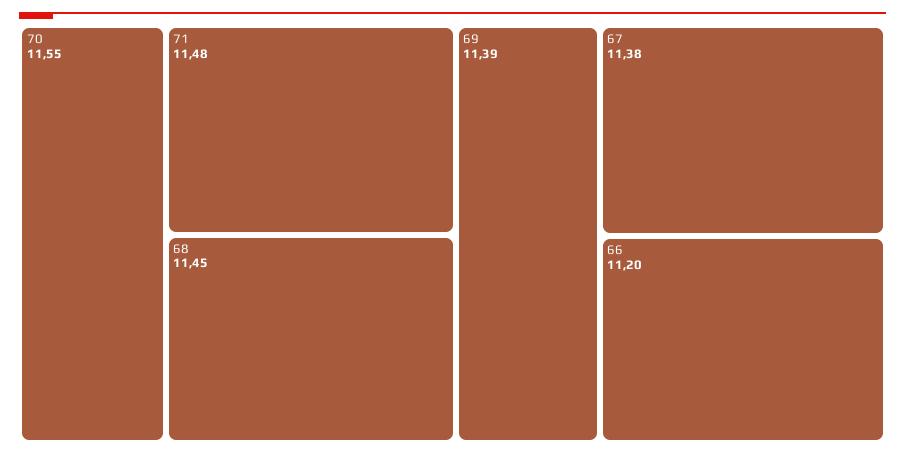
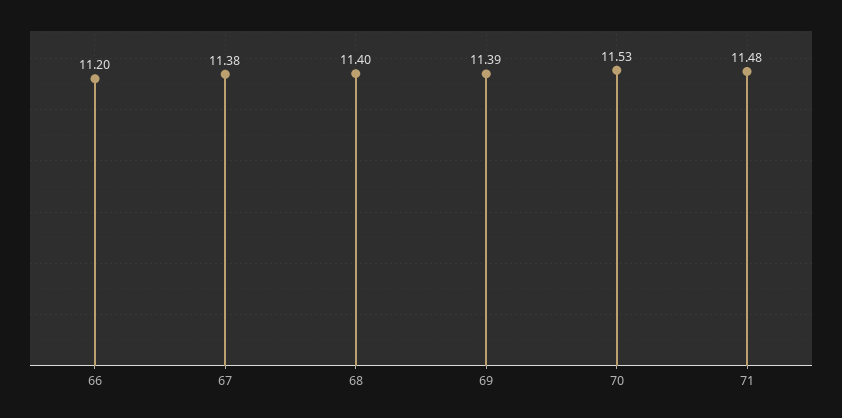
  {
-   "70": 11.55,
+   "70": 11.53,
    "71": 11.48,
-   "68": 11.45,
+   "68": 11.4,
    "69": 11.39,
    "67": 11.38,
    "66": 11.2
  }

